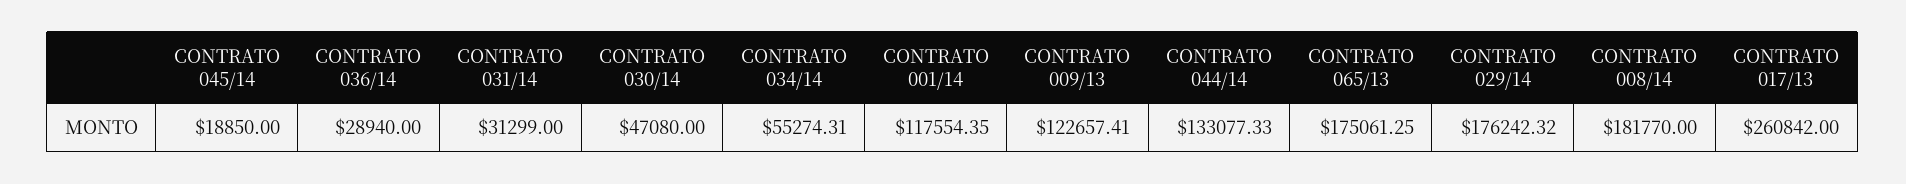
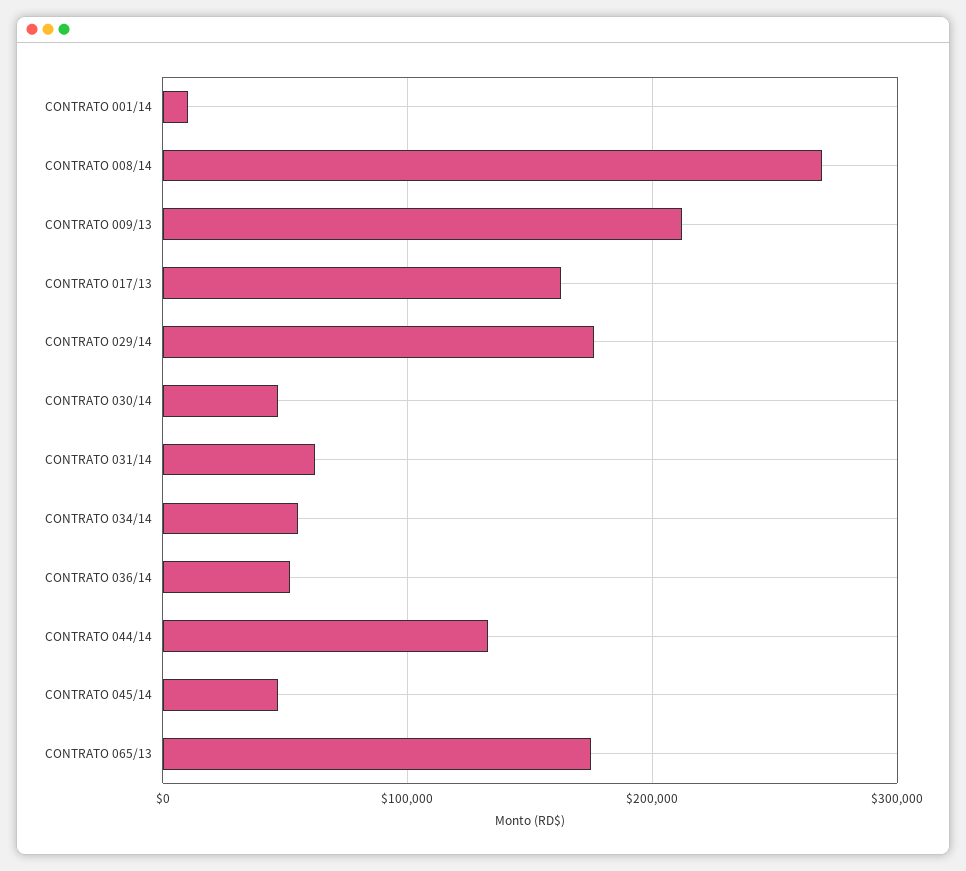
  {
-   "CONTRATO 045/14": 18850,
+   "CONTRATO 045/14": 50000,
-   "CONTRATO 036/14": 28940,
+   "CONTRATO 036/14": 50000,
-   "CONTRATO 031/14": 31299,
+   "CONTRATO 031/14": 60000,
    "CONTRATO 030/14": 47080,
    "CONTRATO 034/14": 55274.31,
-   "CONTRATO 001/14": 117554.35,
+   "CONTRATO 001/14": 10000,
-   "CONTRATO 009/13": 122657.41,
+   "CONTRATO 009/13": 210000,
    "CONTRATO 044/14": 133077.33,
    "CONTRATO 065/13": 175061.25,
    "CONTRATO 029/14": 176242.32,
-   "CONTRATO 008/14": 181770,
+   "CONTRATO 008/14": 270000,
-   "CONTRATO 017/13": 260842
+   "CONTRATO 017/13": 160000
  }

